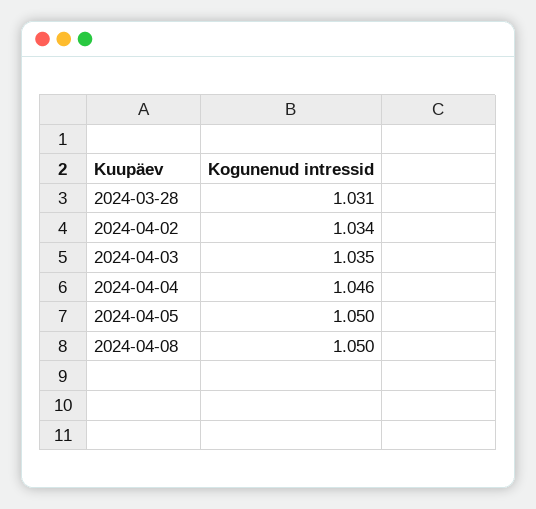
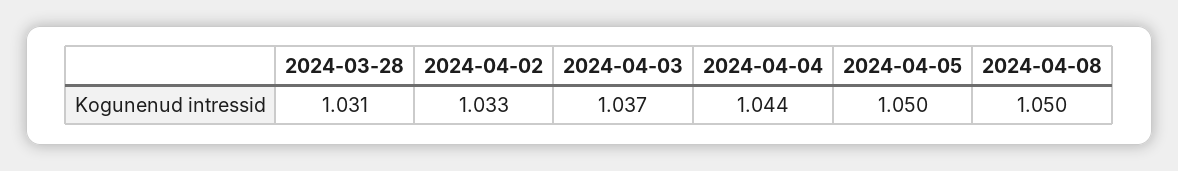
  {
    "2024-03-28": 1.031,
-   "2024-04-02": 1.034,
+   "2024-04-02": 1.033,
-   "2024-04-03": 1.035,
+   "2024-04-03": 1.037,
-   "2024-04-04": 1.046,
+   "2024-04-04": 1.044,
    "2024-04-05": 1.05,
    "2024-04-08": 1.05
  }

